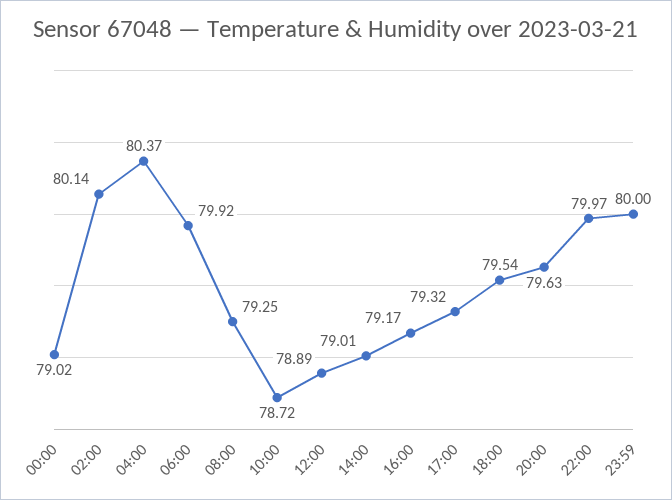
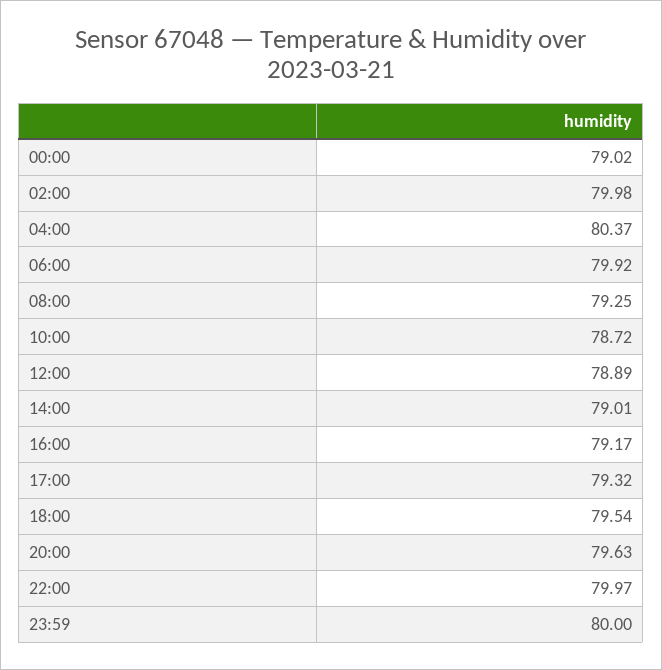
  {
    "00:00": 79.02,
-   "02:00": 80.14,
+   "02:00": 79.98,
    "04:00": 80.37,
    "06:00": 79.92,
    "08:00": 79.25,
    "10:00": 78.72,
    "12:00": 78.89,
    "14:00": 79.01,
    "16:00": 79.17,
    "17:00": 79.32,
    "18:00": 79.54,
    "20:00": 79.63,
    "22:00": 79.97,
    "23:59": 80
  }

